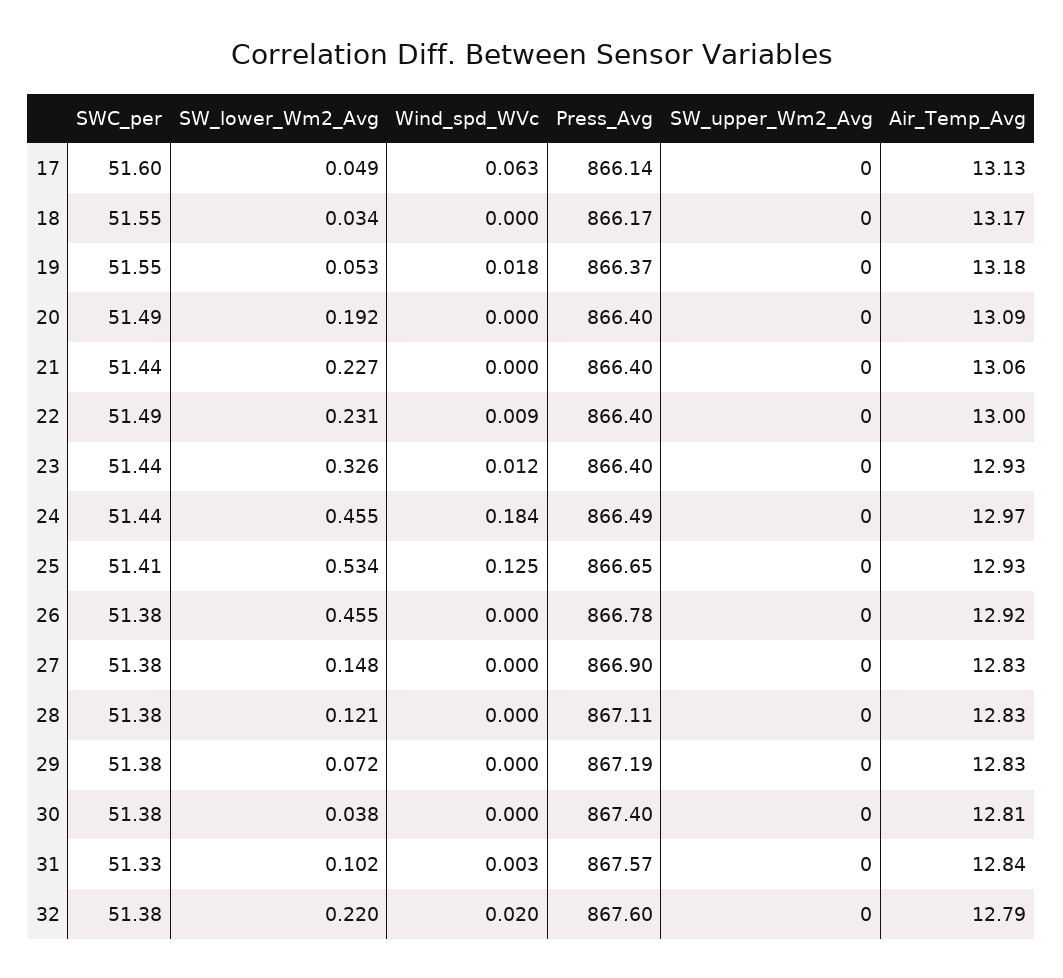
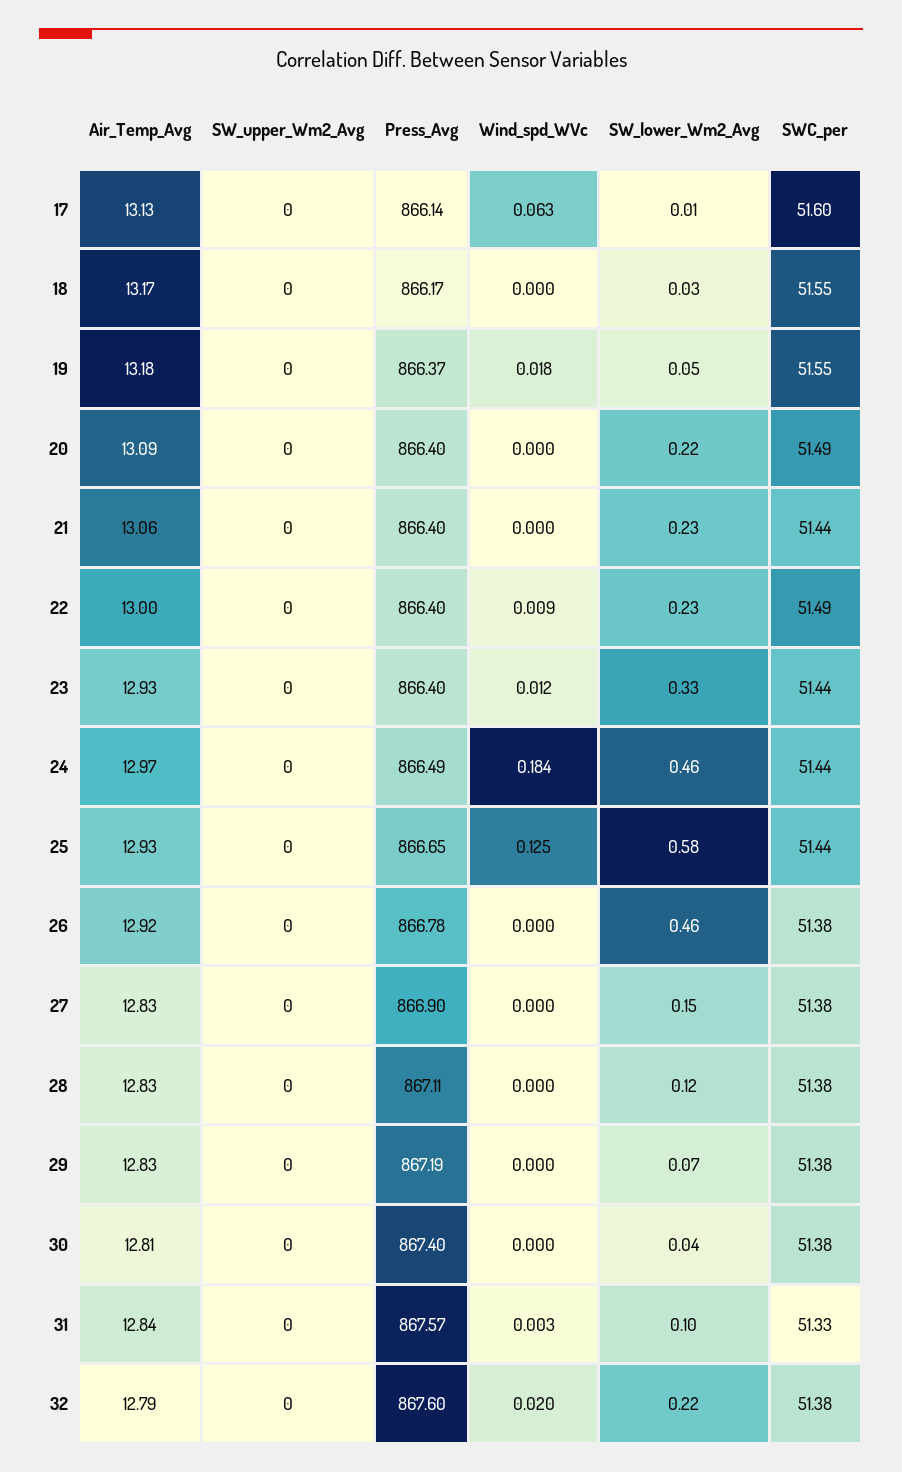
  {
    "SWC_per": {
      "17": 51.6,
      "18": 51.55,
      "19": 51.55,
      "20": 51.49,
      "21": 51.44,
      "22": 51.49,
      "23": 51.44,
      "24": 51.44,
-     "25": 51.41,
+     "25": 51.44,
      "26": 51.38,
      "27": 51.38,
      "28": 51.38,
      "29": 51.38,
      "30": 51.38,
      "31": 51.33,
      "32": 51.38
    },
    "SW_lower_Wm2_Avg": {
-     "17": 0.049,
+     "17": 0.01,
      "18": 0.034,
      "19": 0.053,
-     "20": 0.192,
+     "20": 0.22,
      "21": 0.227,
      "22": 0.231,
      "23": 0.326,
      "24": 0.455,
-     "25": 0.534,
+     "25": 0.58,
      "26": 0.455,
      "27": 0.148,
      "28": 0.121,
      "29": 0.072,
      "30": 0.038,
      "31": 0.102,
      "32": 0.22
    },
    "Wind_spd_WVc": {
      "17": 0.063,
      "18": 0,
      "19": 0.018,
      "20": 0,
      "21": 0,
      "22": 0.009,
      "23": 0.012,
      "24": 0.184,
      "25": 0.125,
      "26": 0,
      "27": 0,
      "28": 0,
      "29": 0,
      "30": 0,
      "31": 0.003,
      "32": 0.02
    },
    "Press_Avg": {
      "17": 866.14,
      "18": 866.17,
      "19": 866.37,
      "20": 866.4,
      "21": 866.4,
      "22": 866.4,
      "23": 866.4,
      "24": 866.49,
      "25": 866.65,
      "26": 866.78,
      "27": 866.9,
      "28": 867.11,
      "29": 867.19,
      "30": 867.4,
      "31": 867.57,
      "32": 867.6
    },
    "SW_upper_Wm2_Avg": {
      "17": 0,
      "18": 0,
      "19": 0,
      "20": 0,
      "21": 0,
      "22": 0,
      "23": 0,
      "24": 0,
      "25": 0,
      "26": 0,
      "27": 0,
      "28": 0,
      "29": 0,
      "30": 0,
      "31": 0,
      "32": 0
    },
    "Air_Temp_Avg": {
      "17": 13.13,
      "18": 13.17,
      "19": 13.18,
      "20": 13.09,
      "21": 13.06,
      "22": 13,
      "23": 12.93,
      "24": 12.97,
      "25": 12.93,
      "26": 12.92,
      "27": 12.83,
      "28": 12.83,
      "29": 12.83,
      "30": 12.81,
      "31": 12.84,
      "32": 12.79
    }
  }

